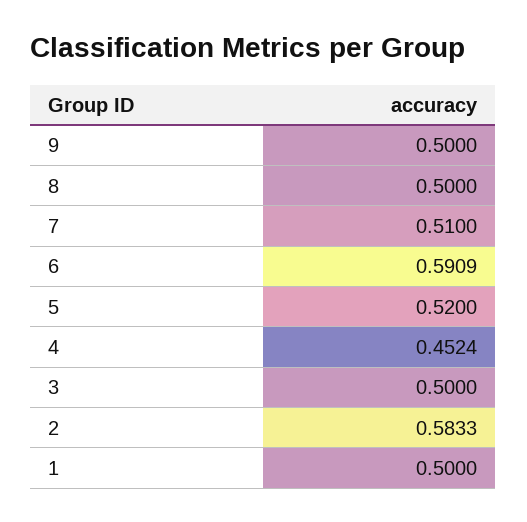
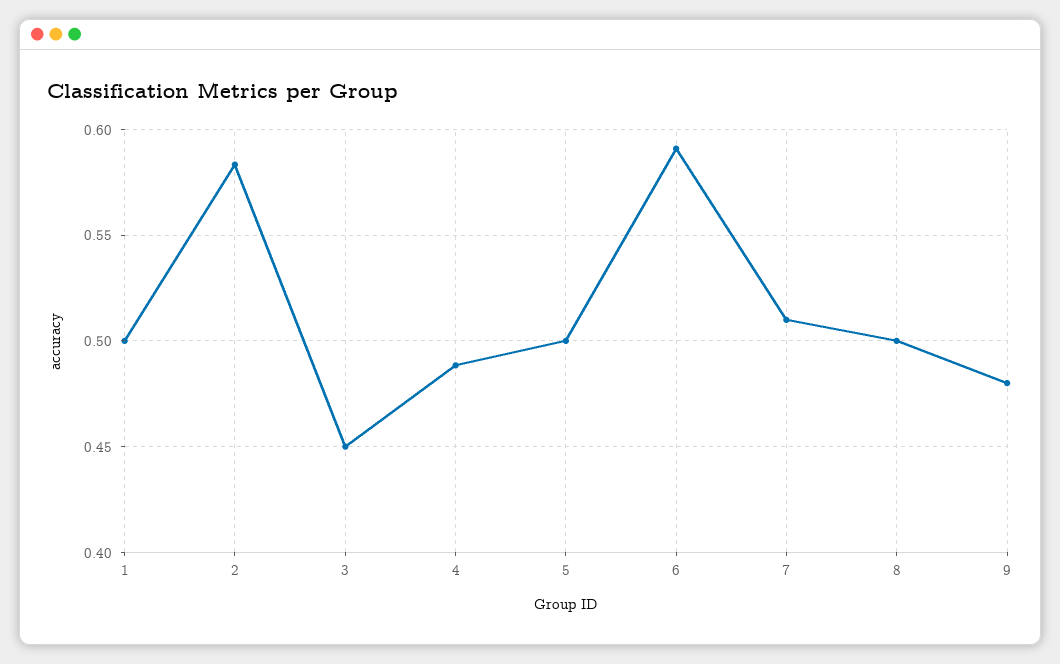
  {
-   "9": 0.5,
+   "9": 0.48,
    "8": 0.5,
    "7": 0.51,
    "6": 0.5909,
-   "5": 0.52,
+   "5": 0.5,
-   "4": 0.4524,
+   "4": 0.49,
-   "3": 0.5,
+   "3": 0.45,
    "2": 0.5833,
    "1": 0.5
  }

